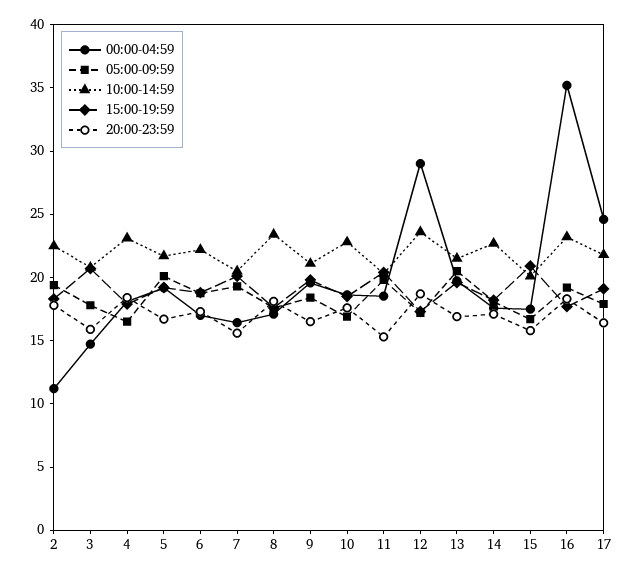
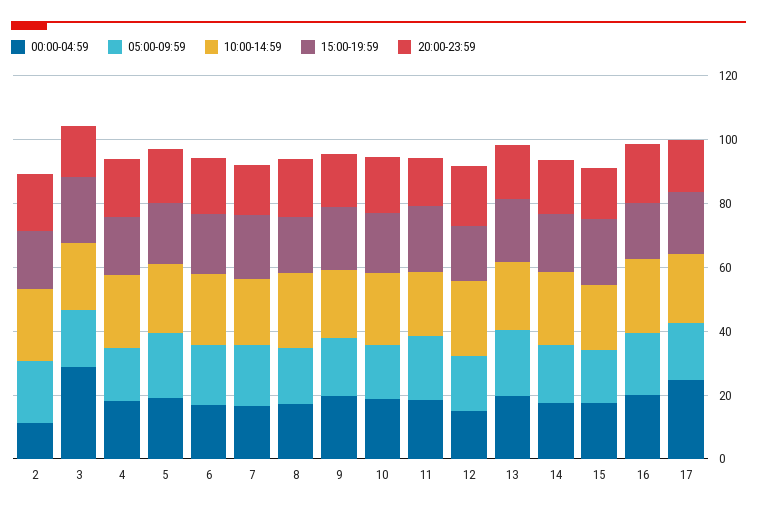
  {
    "00:00-04:59": {
      "2": 11,
-     "3": 15,
+     "3": 30,
      "4": 18,
      "5": 19,
      "6": 17,
      "7": 16,
      "8": 17,
      "9": 20,
      "10": 19,
      "11": 19,
-     "12": 29,
+     "12": 15,
      "13": 20,
      "14": 18,
      "15": 18,
-     "16": 35,
+     "16": 20,
      "17": 25
    },
    "05:00-09:59": {
      "2": 19,
      "3": 18,
      "4": 17,
      "5": 20,
      "6": 19,
      "7": 19,
      "8": 18,
      "9": 18,
      "10": 17,
      "11": 20,
      "12": 17,
      "13": 21,
      "14": 18,
      "15": 17,
      "16": 19,
      "17": 18
    },
    "10:00-14:59": {
      "2": 23,
      "3": 21,
      "4": 23,
      "5": 22,
      "6": 22,
      "7": 21,
      "8": 23,
      "9": 21,
      "10": 23,
      "11": 20,
      "12": 24,
      "13": 22,
      "14": 23,
      "15": 20,
      "16": 23,
      "17": 22
    },
    "15:00-19:59": {
      "2": 18,
      "3": 21,
      "4": 18,
      "5": 19,
      "6": 19,
      "7": 20,
      "8": 18,
      "9": 20,
      "10": 19,
      "11": 20,
      "12": 17,
      "13": 20,
      "14": 18,
      "15": 21,
      "16": 18,
      "17": 19
    },
    "20:00-23:59": {
      "2": 18,
      "3": 16,
      "4": 18,
      "5": 17,
      "6": 17,
      "7": 16,
      "8": 18,
      "9": 17,
      "10": 18,
      "11": 15,
      "12": 19,
      "13": 17,
      "14": 17,
      "15": 16,
      "16": 18,
      "17": 16
    }
  }

